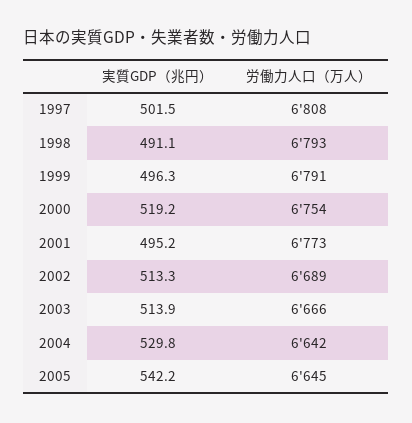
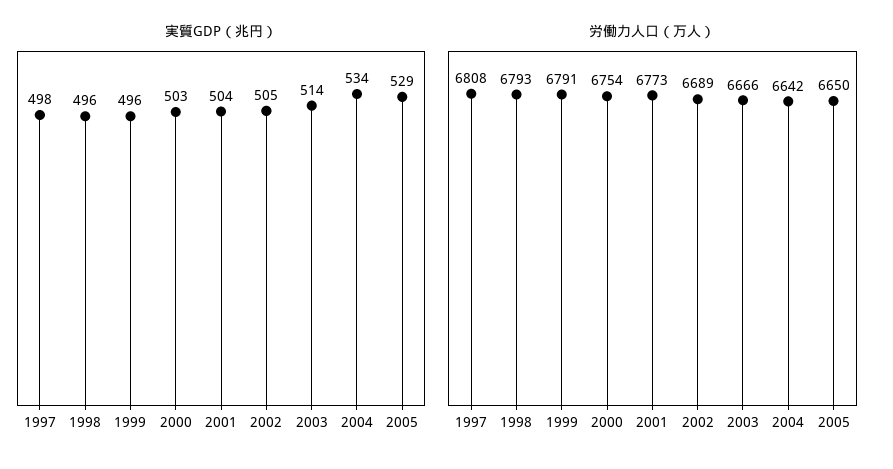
  {
    "実質GDP（兆円）": {
-     "1997": 501.5,
+     "1997": 498,
-     "1998": 491.1,
+     "1998": 496,
      "1999": 496.3,
-     "2000": 519.2,
+     "2000": 503,
-     "2001": 495.2,
+     "2001": 504,
-     "2002": 513.3,
+     "2002": 505,
      "2003": 513.9,
-     "2004": 529.8,
+     "2004": 534,
-     "2005": 542.2
+     "2005": 529
    },
    "労働力人口（万人）": {
      "1997": 6808,
      "1998": 6793,
      "1999": 6791,
      "2000": 6754,
      "2001": 6773,
      "2002": 6689,
      "2003": 6666,
      "2004": 6642,
-     "2005": 6645
+     "2005": 6650
    }
  }

